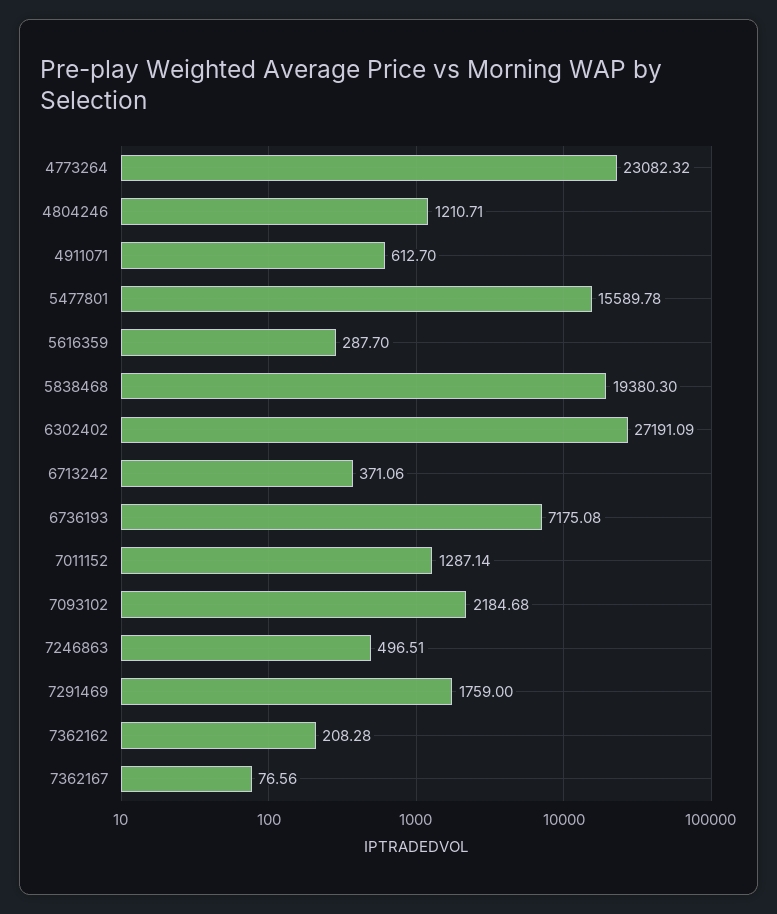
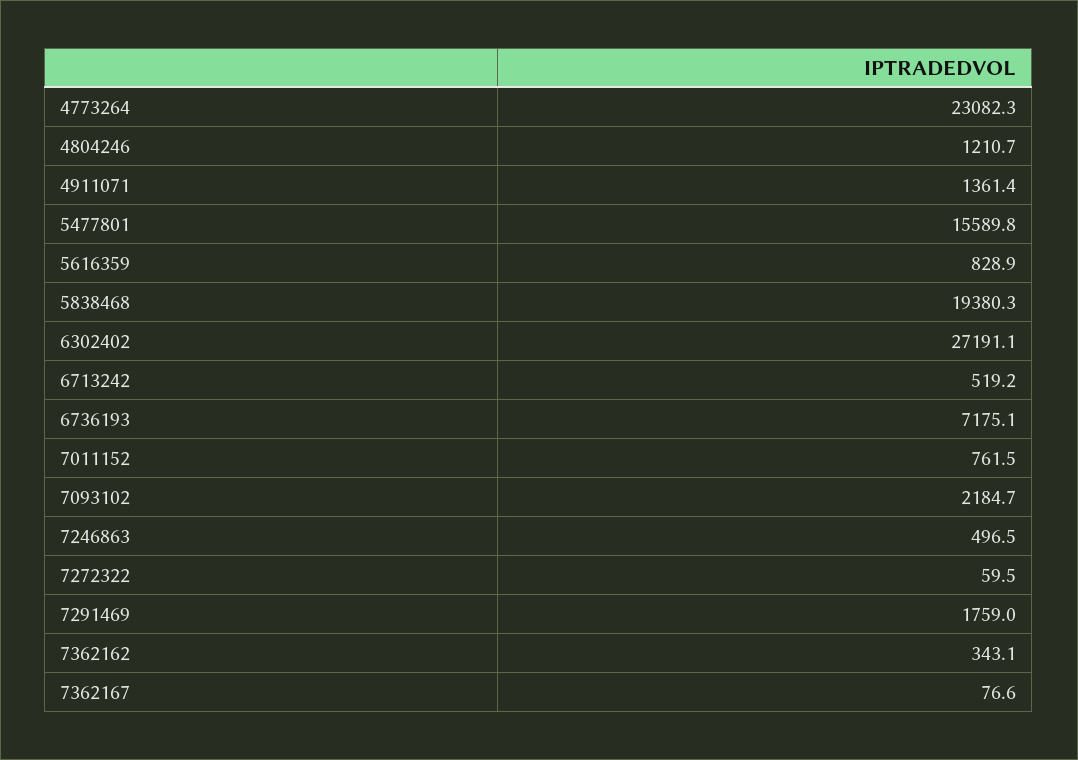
  {
    "4773264": 23082.32,
    "4804246": 1210.71,
-   "4911071": 612.7,
+   "4911071": 1361.4,
    "5477801": 15589.78,
-   "5616359": 287.7,
+   "5616359": 828.9,
    "5838468": 19380.3,
    "6302402": 27191.09,
-   "6713242": 371.06,
+   "6713242": 519.2,
    "6736193": 7175.08,
-   "7011152": 1287.14,
+   "7011152": 761.5,
    "7093102": 2184.68,
    "7246863": 496.51,
    "7291469": 1759,
-   "7362162": 208.28,
+   "7362162": 343.1,
-   "7362167": 76.56
+   "7362167": 76.56,
+   "7272322": 59.5
  }

